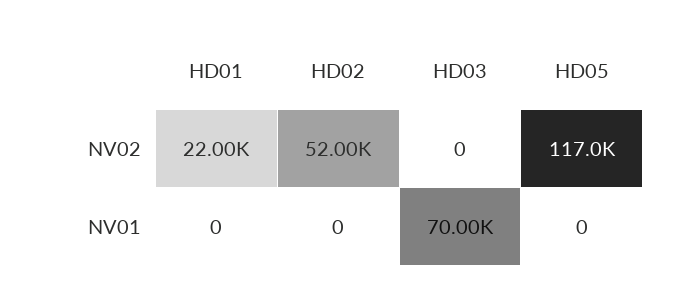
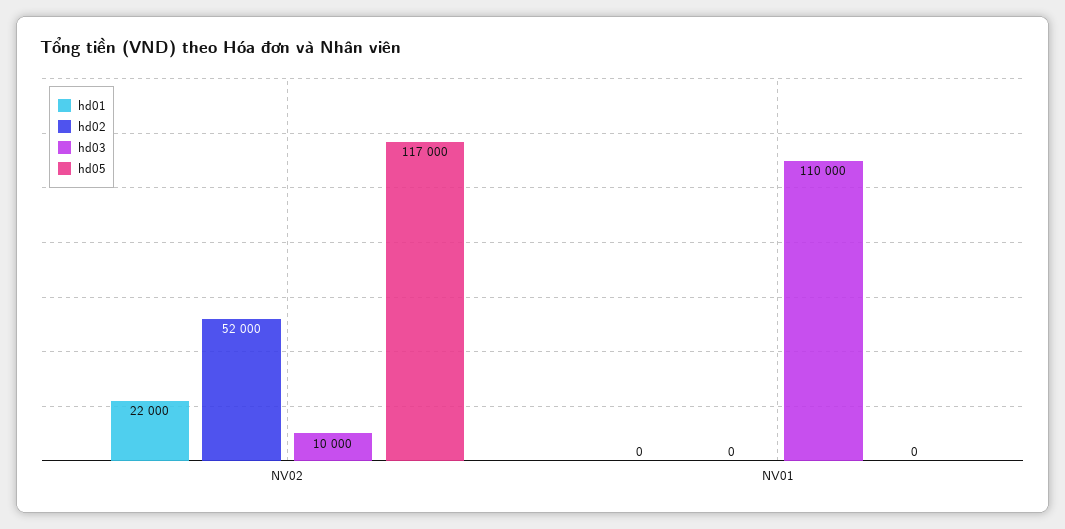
  {
    "HD01": {
      "NV02": 22000,
      "NV01": 0
    },
    "HD02": {
      "NV02": 52000,
      "NV01": 0
    },
    "HD03": {
-     "NV02": 0,
+     "NV02": 10000,
-     "NV01": 70000
+     "NV01": 110000
    },
    "HD05": {
      "NV02": 117000,
      "NV01": 0
    }
  }

